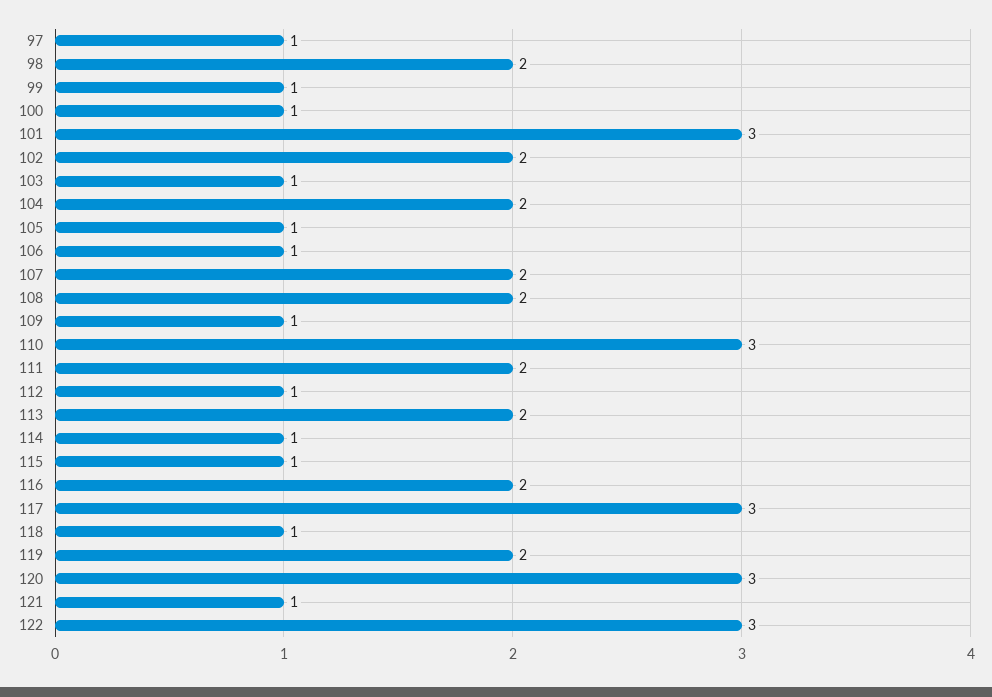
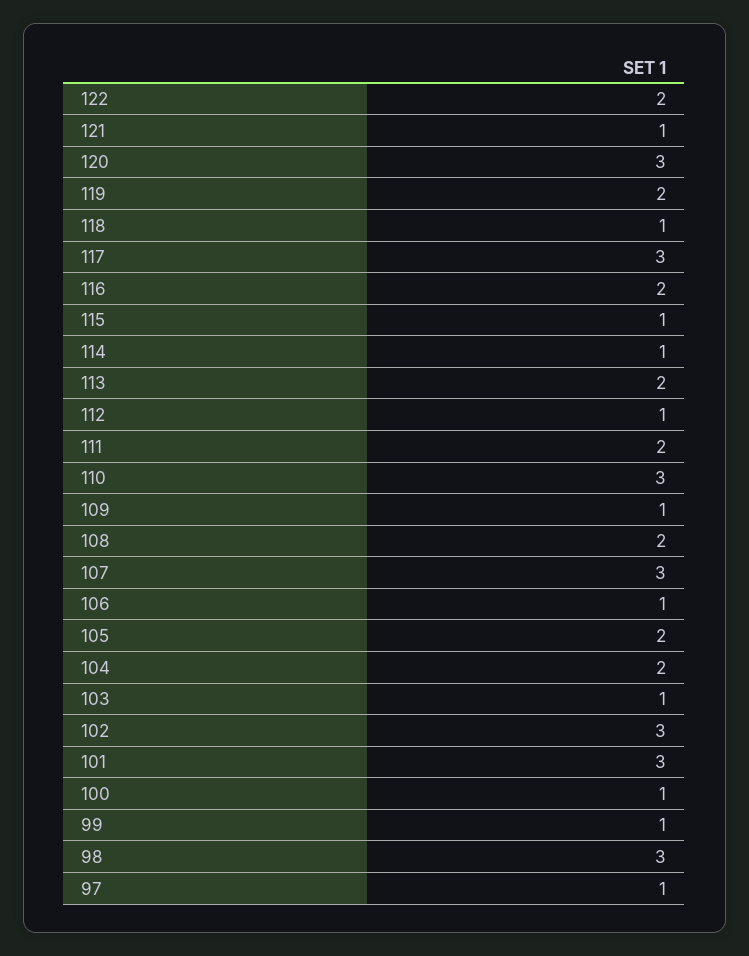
  {
    "97": 1,
-   "98": 2,
+   "98": 3,
    "99": 1,
    "100": 1,
    "101": 3,
-   "102": 2,
+   "102": 3,
    "103": 1,
    "104": 2,
-   "105": 1,
+   "105": 2,
    "106": 1,
-   "107": 2,
+   "107": 3,
    "108": 2,
    "109": 1,
    "110": 3,
    "111": 2,
    "112": 1,
    "113": 2,
    "114": 1,
    "115": 1,
    "116": 2,
    "117": 3,
    "118": 1,
    "119": 2,
    "120": 3,
    "121": 1,
-   "122": 3
+   "122": 2
  }

